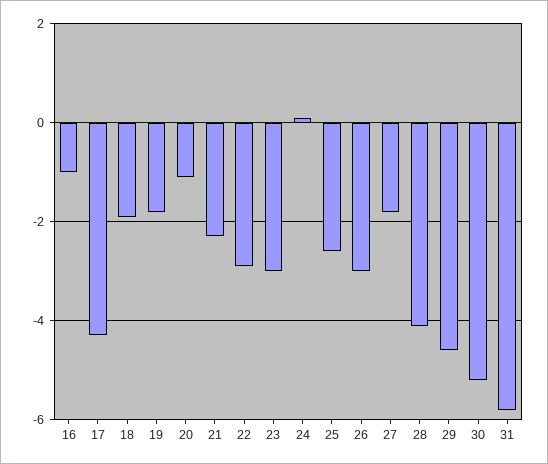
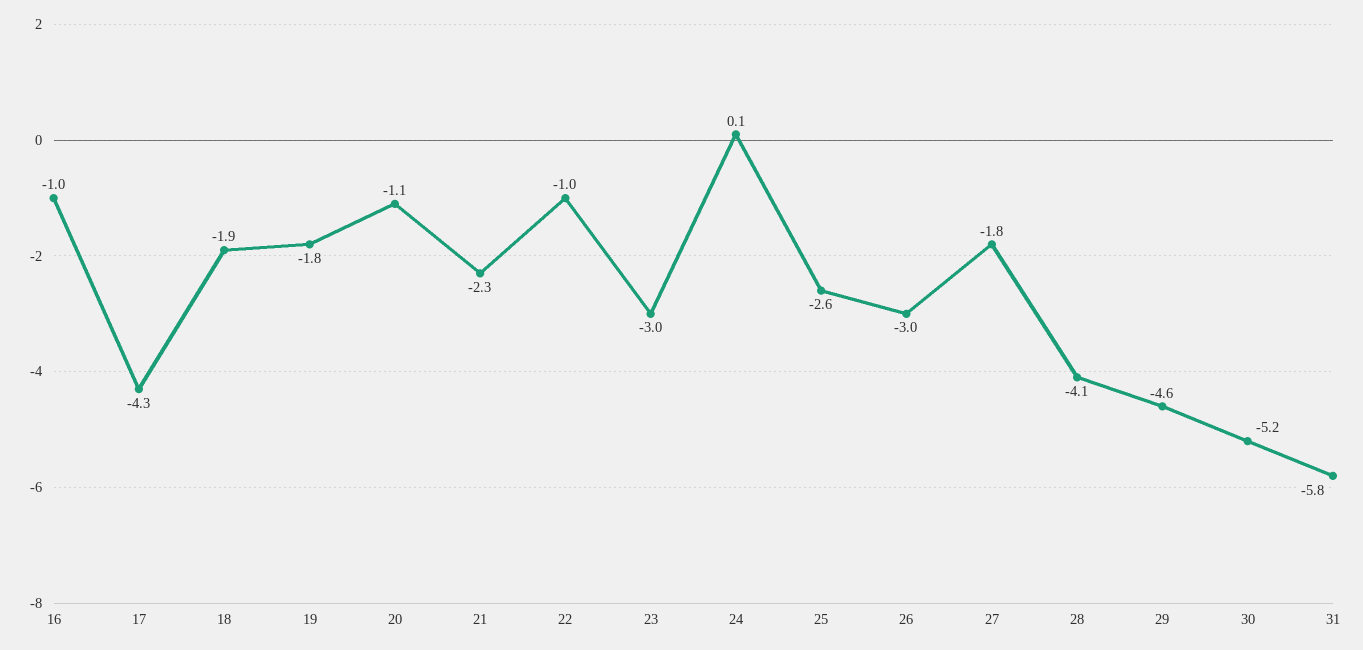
  {
    "16": -1,
    "17": -4.3,
    "18": -1.9,
    "19": -1.8,
    "20": -1.1,
    "21": -2.3,
-   "22": -3,
+   "22": -1,
    "23": -3,
    "24": 0.1,
    "25": -2.6,
    "26": -3,
    "27": -1.8,
    "28": -4.1,
    "29": -4.6,
    "30": -5.2,
    "31": -5.8
  }

